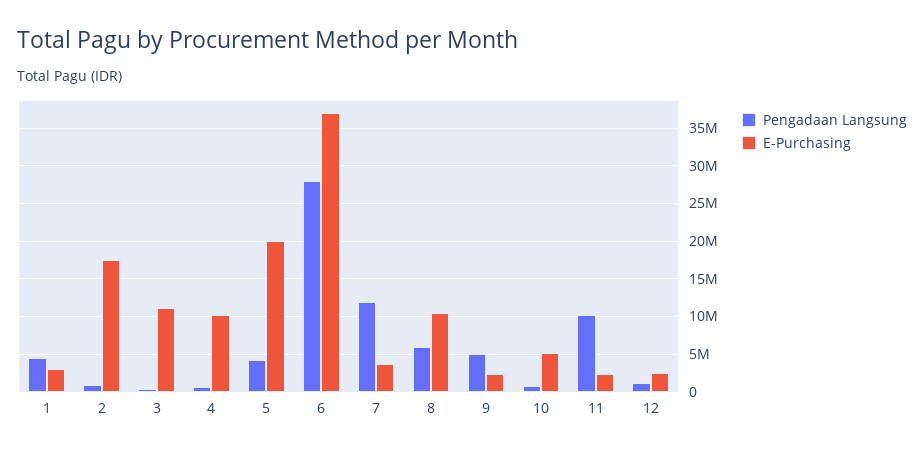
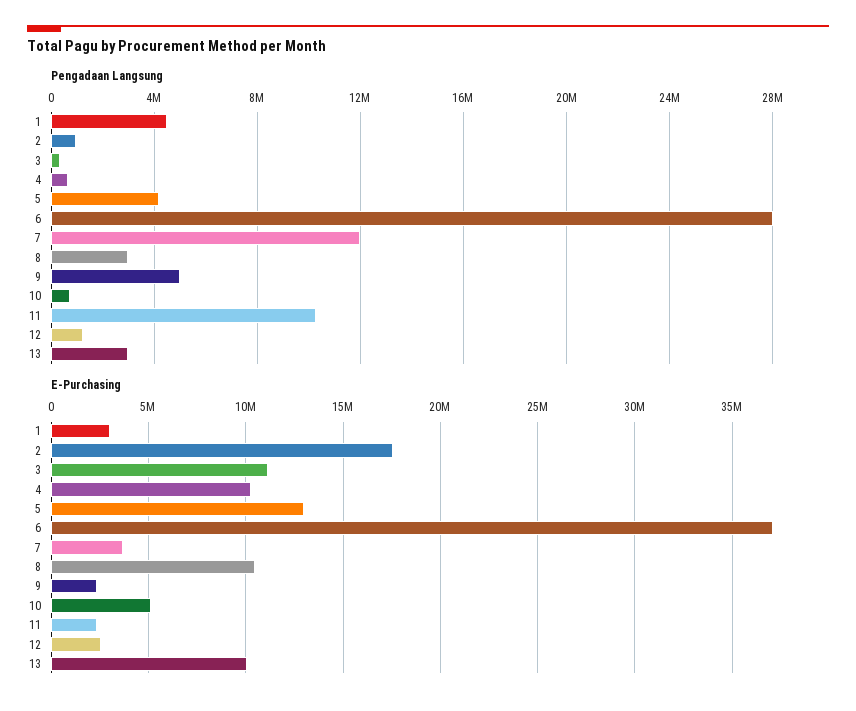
  {
    "Pengadaan Langsung": {
      "1": 4500000,
      "2": 1000000,
      "3": 500000,
      "4": 500000,
      "5": 4000000,
      "6": 28000000,
      "7": 12000000,
-     "8": 6000000,
+     "8": 3000000,
      "9": 5000000,
      "10": 1000000,
      "11": 10500000,
-     "12": 1500000
+     "12": 1500000,
+     "13": 3000000
    },
    "E-Purchasing": {
      "1": 3000000,
      "2": 17500000,
      "3": 11000000,
      "4": 10500000,
-     "5": 20000000,
+     "5": 13000000,
      "6": 37000000,
      "7": 3500000,
      "8": 10500000,
      "9": 2500000,
      "10": 5000000,
      "11": 2500000,
-     "12": 2500000
+     "12": 2500000,
+     "13": 10000000
    }
  }

